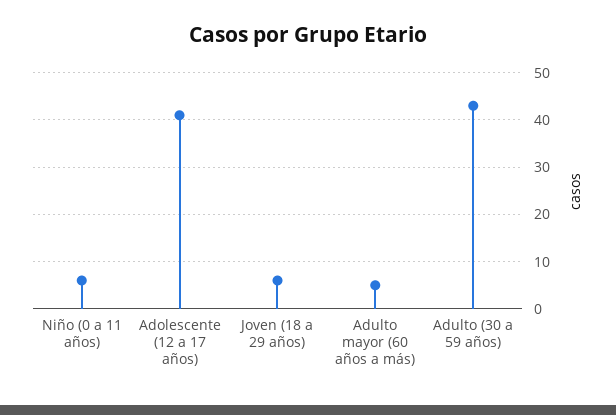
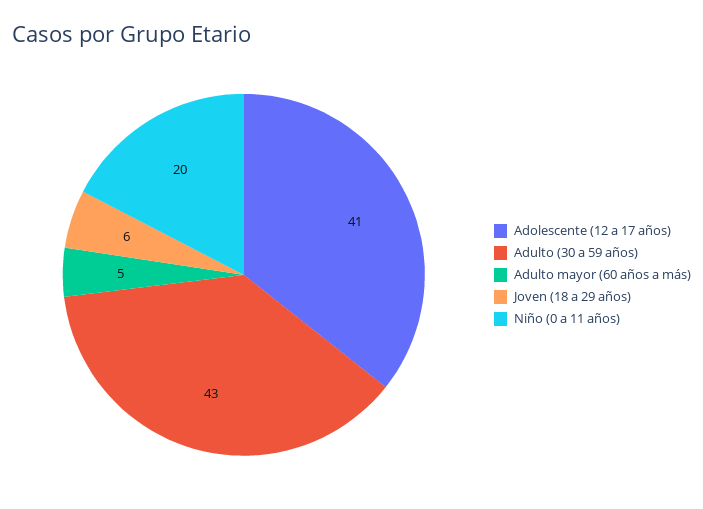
  {
-   "Niño (0 a 11 años)": 5,
+   "Niño (0 a 11 años)": 20,
    "Adolescente (12 a 17 años)": 41,
    "Joven (18 a 29 años)": 6,
    "Adulto mayor (60 años a más)": 5,
    "Adulto (30 a 59 años)": 43
  }

